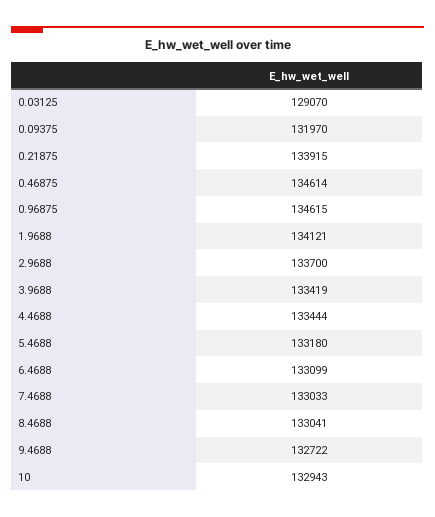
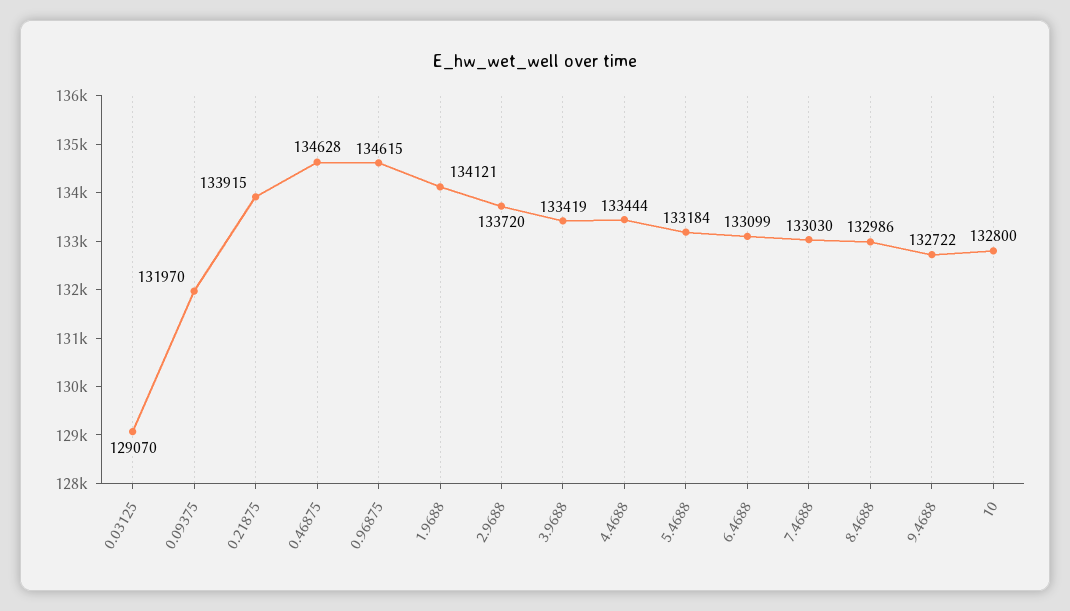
  {
    "0.03125": 129070,
    "0.09375": 131970,
    "0.21875": 133915,
-   "0.46875": 134614,
+   "0.46875": 134628,
    "0.96875": 134615,
    "1.9688": 134121,
-   "2.9688": 133700,
+   "2.9688": 133720,
    "3.9688": 133419,
    "4.4688": 133444,
-   "5.4688": 133180,
+   "5.4688": 133184,
    "6.4688": 133099,
-   "7.4688": 133033,
+   "7.4688": 133030,
-   "8.4688": 133041,
+   "8.4688": 132986,
    "9.4688": 132722,
-   "10": 132943
+   "10": 132800
  }

